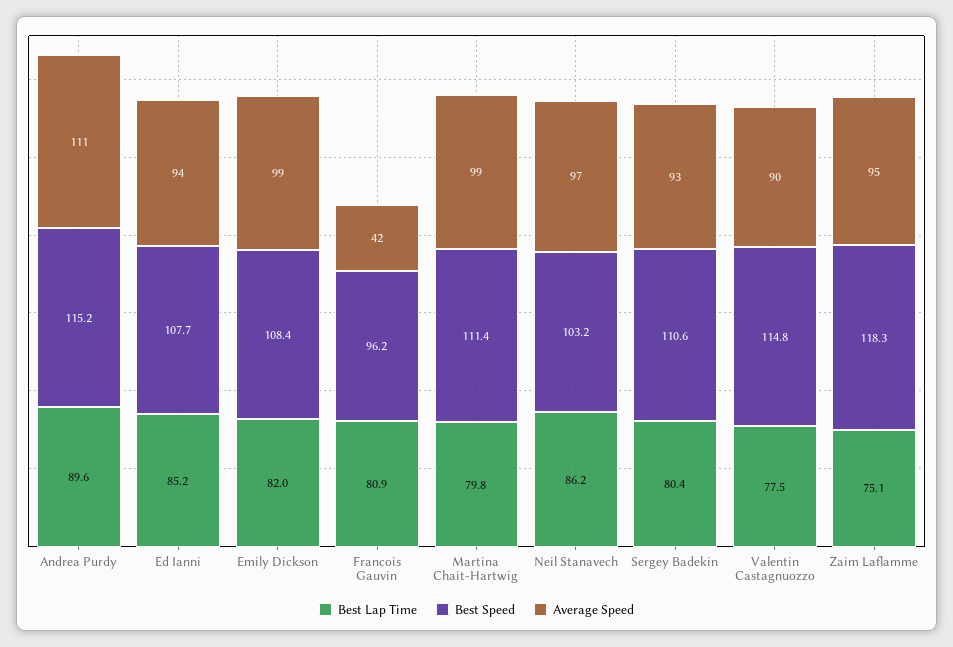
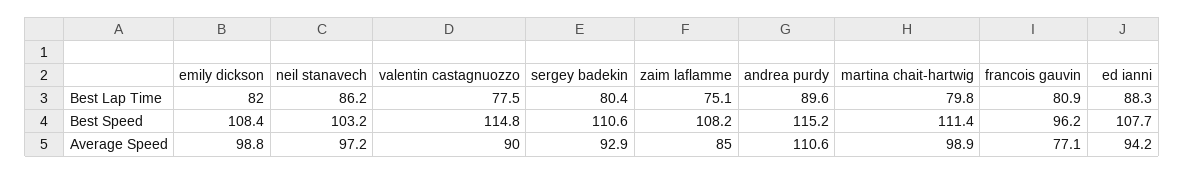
  {
    "Best Lap Time": {
      "Andrea Purdy": 89.6,
-     "Ed Ianni": 85.2,
+     "Ed Ianni": 88.3,
      "Emily Dickson": 82,
      "Francois Gauvin": 80.9,
      "Martina Chait-Hartwig": 79.8,
      "Neil Stanavech": 86.2,
      "Sergey Badekin": 80.4,
      "Valentin Castagnuozzo": 77.5,
      "Zaim Laflamme": 75.1
    },
    "Best Speed": {
      "Andrea Purdy": 115.2,
      "Ed Ianni": 107.7,
      "Emily Dickson": 108.4,
      "Francois Gauvin": 96.2,
      "Martina Chait-Hartwig": 111.4,
      "Neil Stanavech": 103.2,
      "Sergey Badekin": 110.6,
      "Valentin Castagnuozzo": 114.8,
-     "Zaim Laflamme": 118.3
+     "Zaim Laflamme": 108.2
    },
    "Average Speed": {
      "Andrea Purdy": 110.6,
      "Ed Ianni": 94.2,
      "Emily Dickson": 98.8,
-     "Francois Gauvin": 42,
+     "Francois Gauvin": 77.1,
      "Martina Chait-Hartwig": 98.9,
      "Neil Stanavech": 97.2,
      "Sergey Badekin": 92.9,
      "Valentin Castagnuozzo": 90,
-     "Zaim Laflamme": 95
+     "Zaim Laflamme": 85
    }
  }

